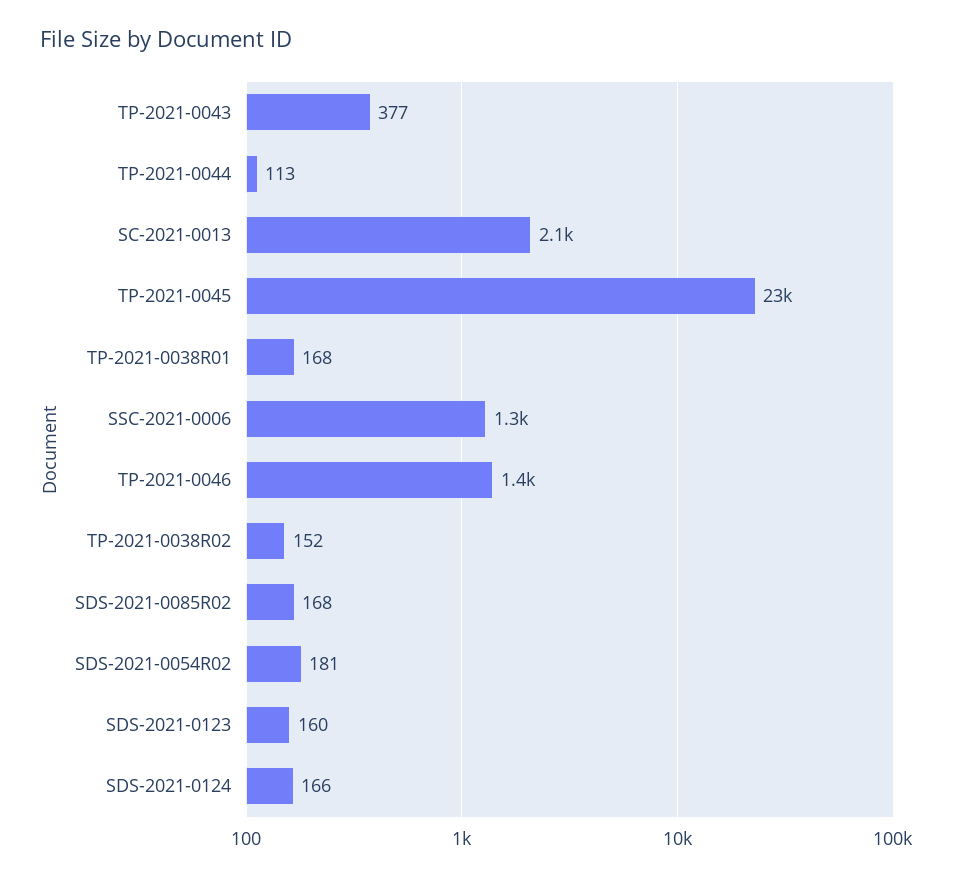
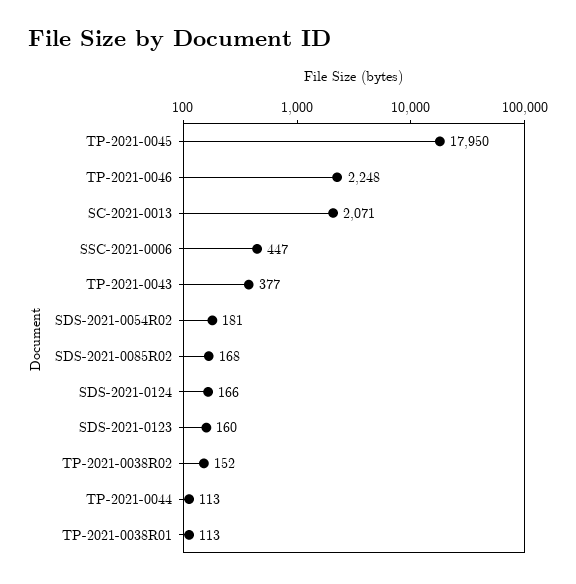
  {
    "TP-2021-0043": 377,
    "TP-2021-0044": 113,
    "SC-2021-0013": 2071,
-   "TP-2021-0045": 23000,
+   "TP-2021-0045": 17950,
-   "TP-2021-0038R01": 168,
+   "TP-2021-0038R01": 113,
-   "SSC-2021-0006": 1300,
+   "SSC-2021-0006": 447,
-   "TP-2021-0046": 1400,
+   "TP-2021-0046": 2248,
    "TP-2021-0038R02": 152,
    "SDS-2021-0085R02": 168,
    "SDS-2021-0054R02": 181,
    "SDS-2021-0123": 160,
    "SDS-2021-0124": 166
  }

